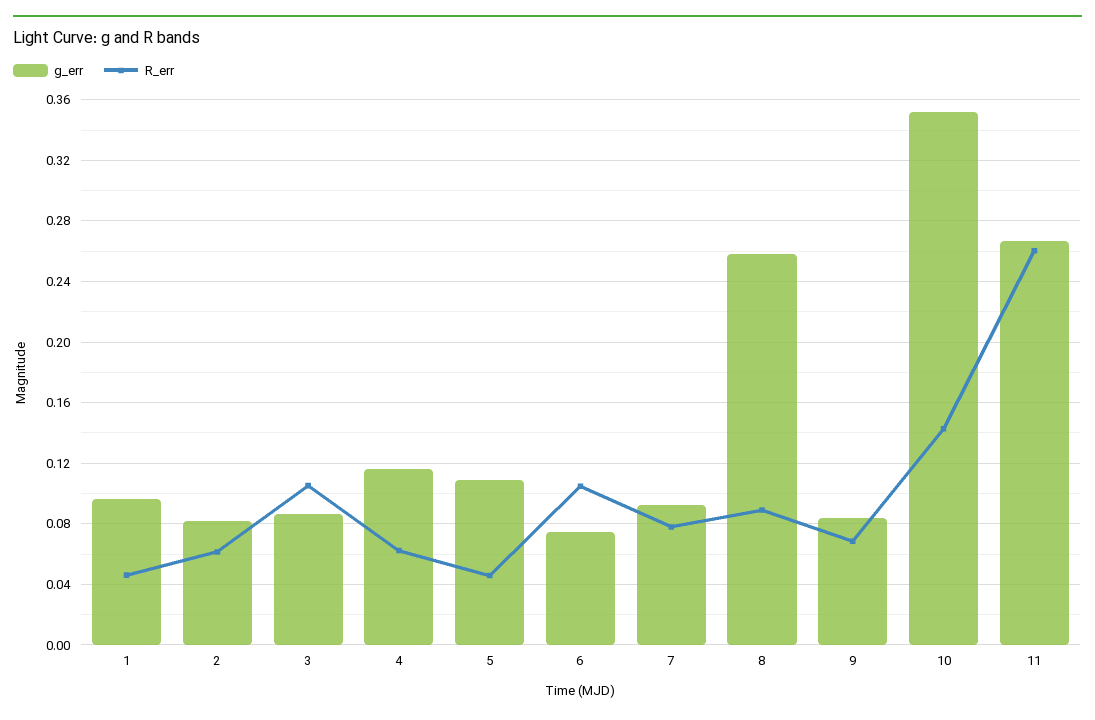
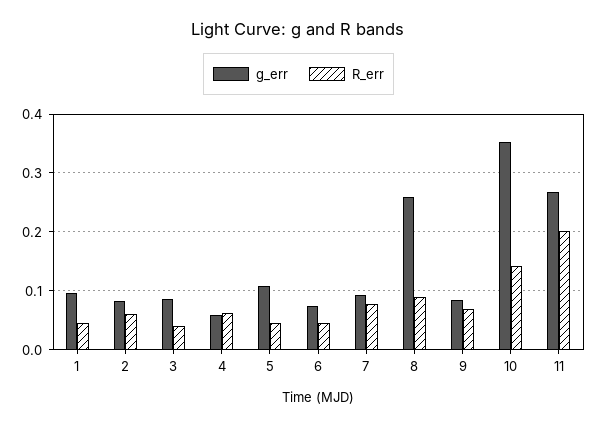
  {
    "g_err": {
      "1": 0.095,
      "2": 0.08,
      "3": 0.085,
-     "4": 0.115,
+     "4": 0.06,
      "5": 0.11,
      "6": 0.075,
      "7": 0.095,
      "8": 0.26,
      "9": 0.085,
      "10": 0.35,
      "11": 0.265
    },
    "R_err": {
      "1": 0.045,
      "2": 0.06,
-     "3": 0.105,
+     "3": 0.04,
      "4": 0.06,
      "5": 0.045,
-     "6": 0.105,
+     "6": 0.04,
      "7": 0.08,
      "8": 0.09,
      "9": 0.07,
      "10": 0.145,
-     "11": 0.26
+     "11": 0.2
    }
  }

